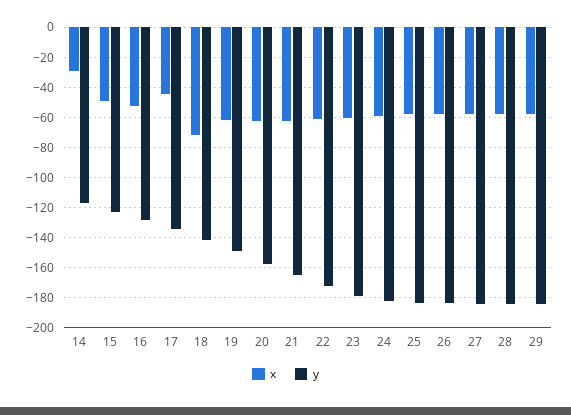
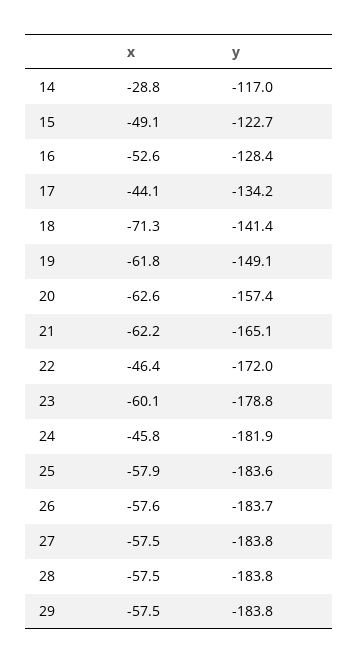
  {
    "x": {
      "14": -28.8,
      "15": -49.1,
      "16": -52.6,
      "17": -44.1,
      "18": -71.3,
      "19": -61.8,
      "20": -62.6,
      "21": -62.2,
-     "22": -60,
+     "22": -46.4,
      "23": -60.1,
-     "24": -60,
+     "24": -45.8,
      "25": -57.9,
      "26": -57.6,
      "27": -57.5,
      "28": -57.5,
      "29": -57.5
    },
    "y": {
      "14": -117,
      "15": -122.7,
      "16": -128.4,
      "17": -134.2,
      "18": -141.4,
      "19": -149.1,
      "20": -157.4,
      "21": -165.1,
      "22": -172,
      "23": -178.8,
      "24": -181.9,
      "25": -183.6,
      "26": -183.7,
      "27": -183.8,
      "28": -183.8,
      "29": -183.8
    }
  }

